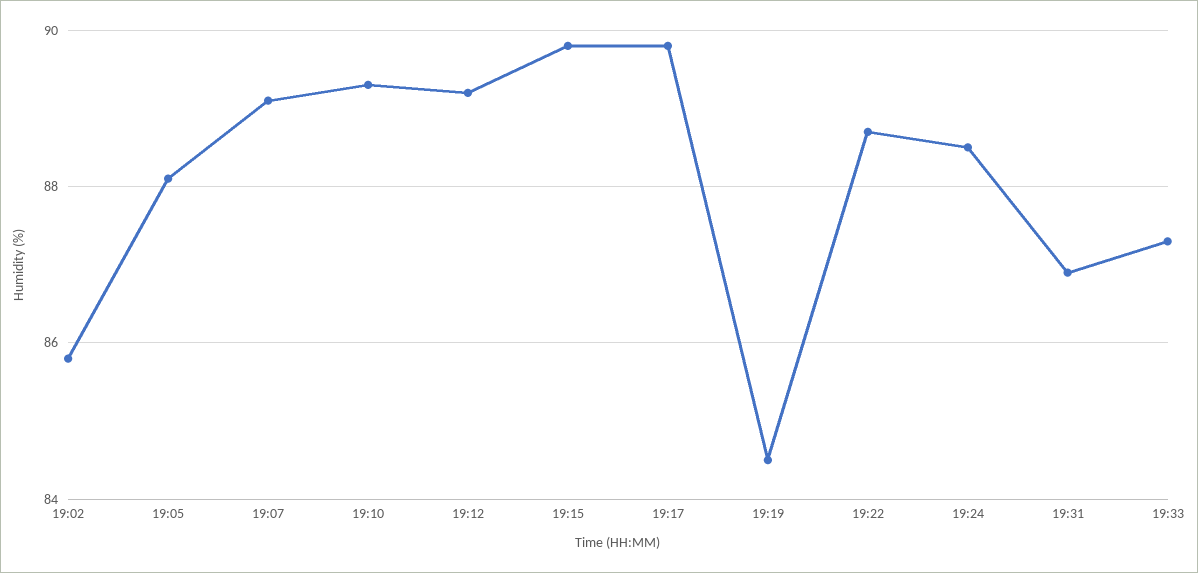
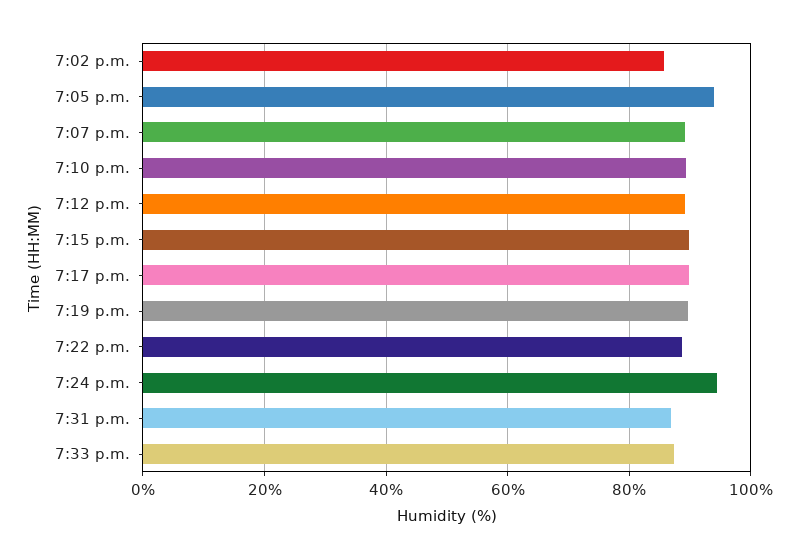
  {
    "19:02": 86,
-   "19:05": 88,
+   "19:05": 94,
    "19:07": 89,
    "19:10": 89.5,
    "19:12": 89,
    "19:15": 90,
    "19:17": 90,
-   "19:19": 84.5,
+   "19:19": 90,
    "19:22": 88.5,
-   "19:24": 88.5,
+   "19:24": 94,
    "19:31": 87,
    "19:33": 87.5
  }

